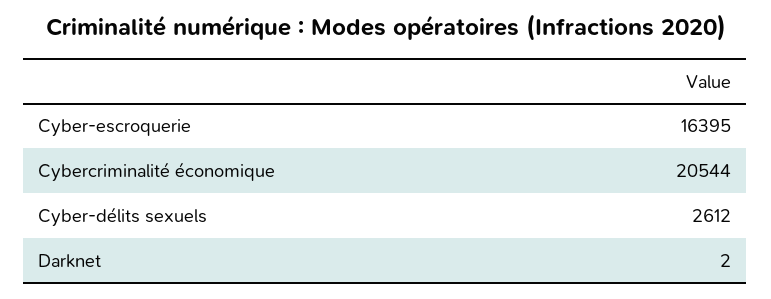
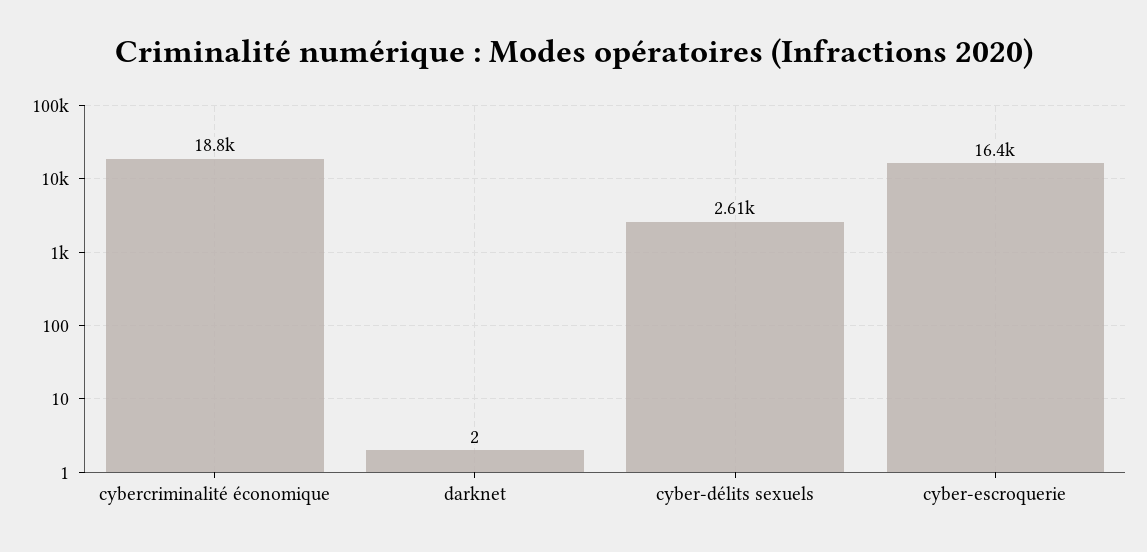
  {
    "Cyber-escroquerie": 16395,
-   "Cybercriminalité économique": 20544,
+   "Cybercriminalité économique": 18800,
    "Cyber-délits sexuels": 2612,
    "Darknet": 2
  }

